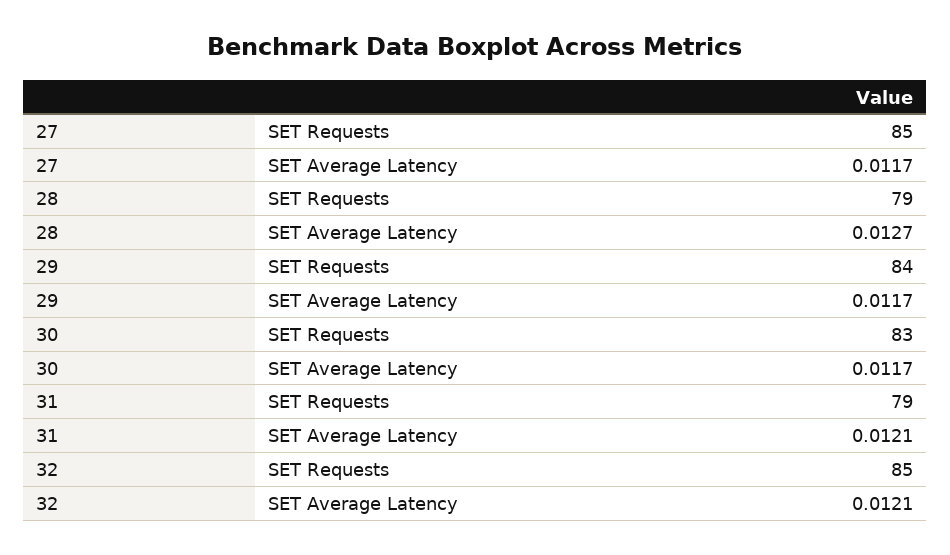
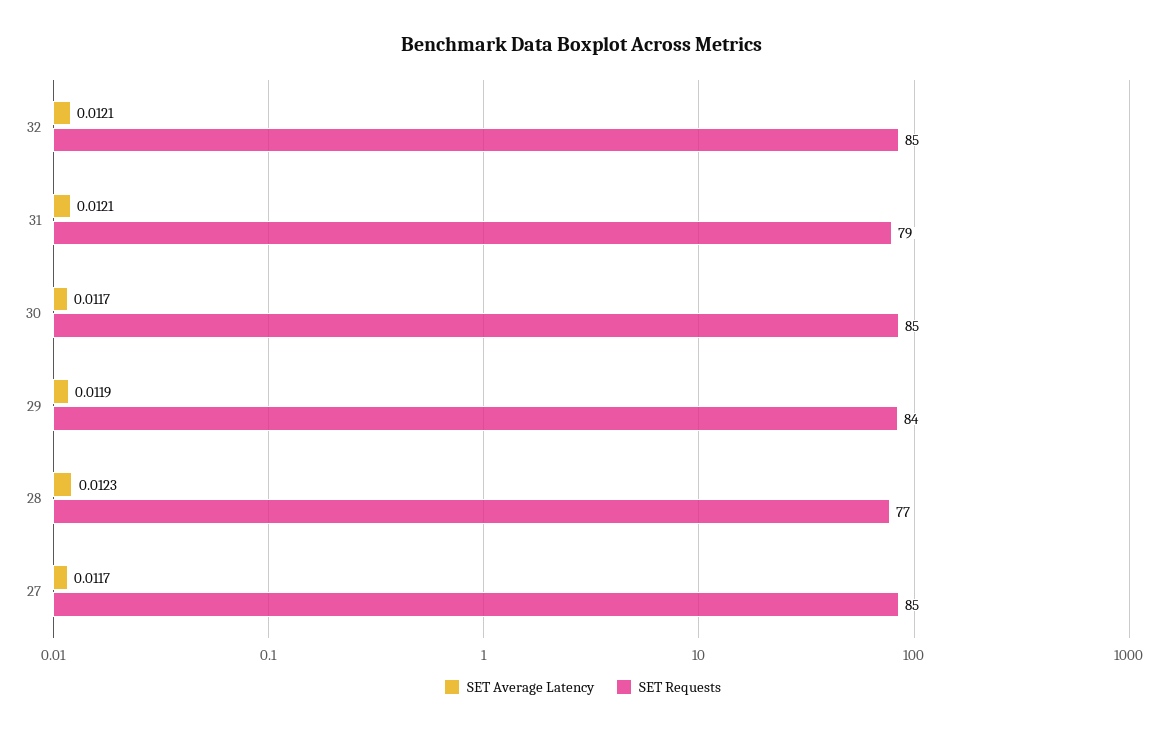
  {
    "SET Requests": {
      "27": 85,
-     "28": 79,
+     "28": 77,
      "29": 84,
-     "30": 83,
+     "30": 85,
      "31": 79,
      "32": 85
    },
    "SET Average Latency": {
      "27": 0.0117,
-     "28": 0.0127,
+     "28": 0.0123,
-     "29": 0.0117,
+     "29": 0.0119,
      "30": 0.0117,
      "31": 0.0121,
      "32": 0.0121
    }
  }

